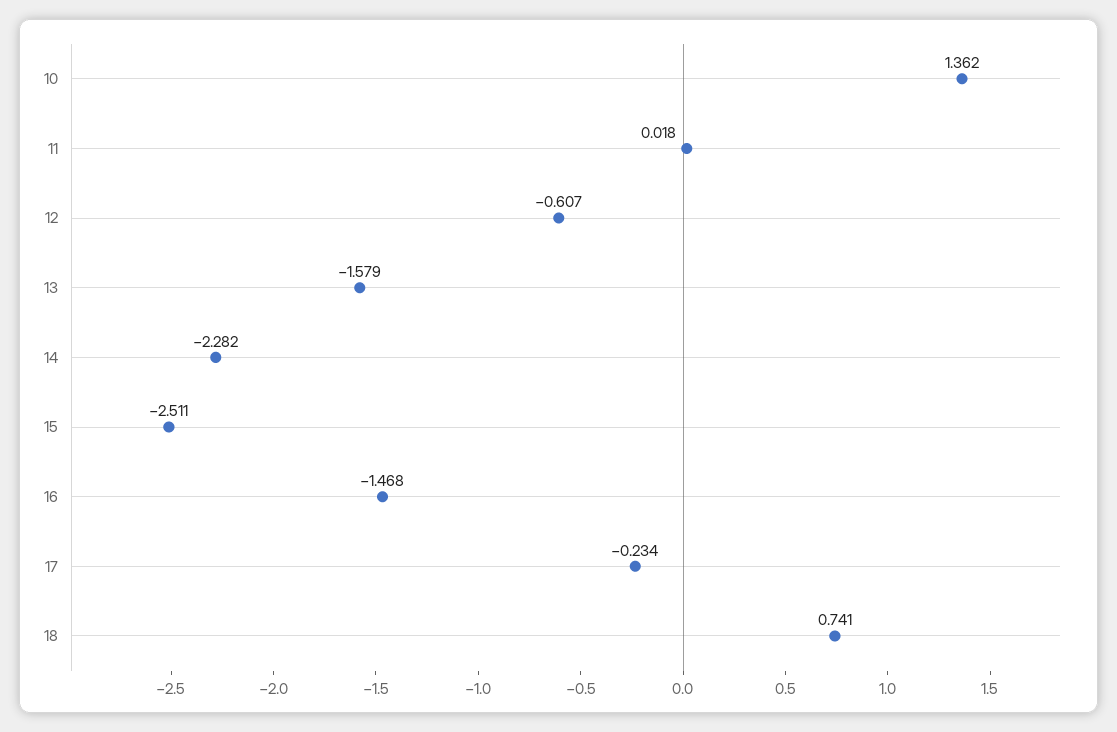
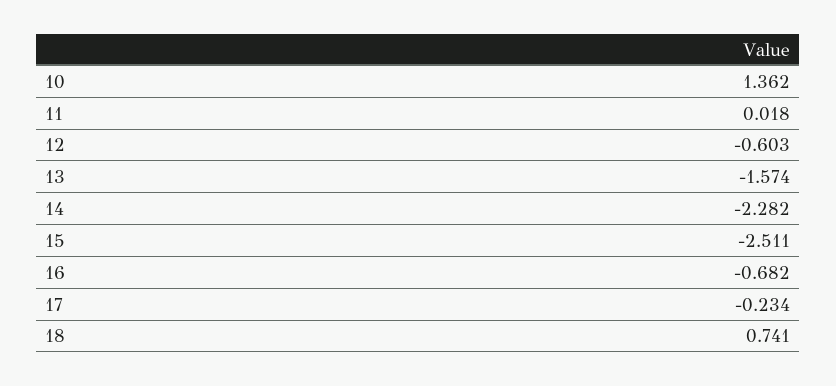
  {
    "10": 1.362,
    "11": 0.018,
-   "12": -0.607,
+   "12": -0.603,
-   "13": -1.579,
+   "13": -1.574,
    "14": -2.282,
    "15": -2.511,
-   "16": -1.468,
+   "16": -0.682,
    "17": -0.234,
    "18": 0.741
  }

